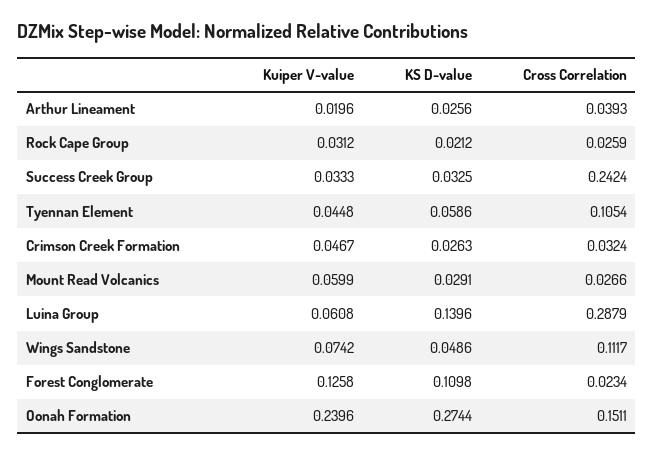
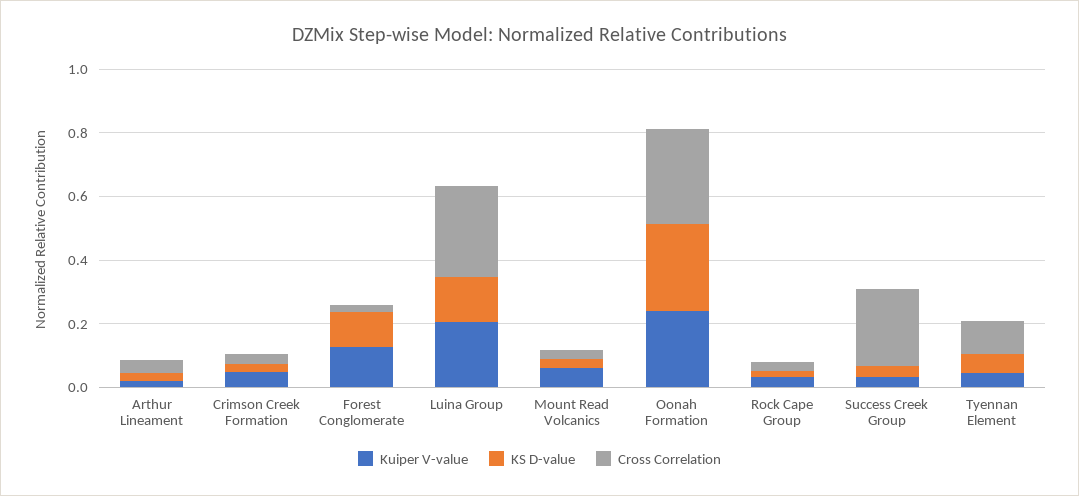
  {
    "Kuiper V-value": {
      "Arthur Lineament": 0.0196,
      "Rock Cape Group": 0.0312,
      "Success Creek Group": 0.0333,
      "Tyennan Element": 0.0448,
      "Crimson Creek Formation": 0.0467,
      "Mount Read Volcanics": 0.0599,
-     "Luina Group": 0.0608,
+     "Luina Group": 0.2,
-     "Wings Sandstone": 0.0742,
      "Forest Conglomerate": 0.1258,
      "Oonah Formation": 0.2396
    },
    "KS D-value": {
      "Arthur Lineament": 0.0256,
      "Rock Cape Group": 0.0212,
      "Success Creek Group": 0.0325,
      "Tyennan Element": 0.0586,
      "Crimson Creek Formation": 0.0263,
      "Mount Read Volcanics": 0.0291,
      "Luina Group": 0.1396,
-     "Wings Sandstone": 0.0486,
      "Forest Conglomerate": 0.1098,
      "Oonah Formation": 0.2744
    },
    "Cross Correlation": {
      "Arthur Lineament": 0.0393,
      "Rock Cape Group": 0.0259,
      "Success Creek Group": 0.2424,
      "Tyennan Element": 0.1054,
      "Crimson Creek Formation": 0.0324,
      "Mount Read Volcanics": 0.0266,
      "Luina Group": 0.2879,
-     "Wings Sandstone": 0.1117,
      "Forest Conglomerate": 0.0234,
-     "Oonah Formation": 0.1511
+     "Oonah Formation": 0.3
    }
  }

